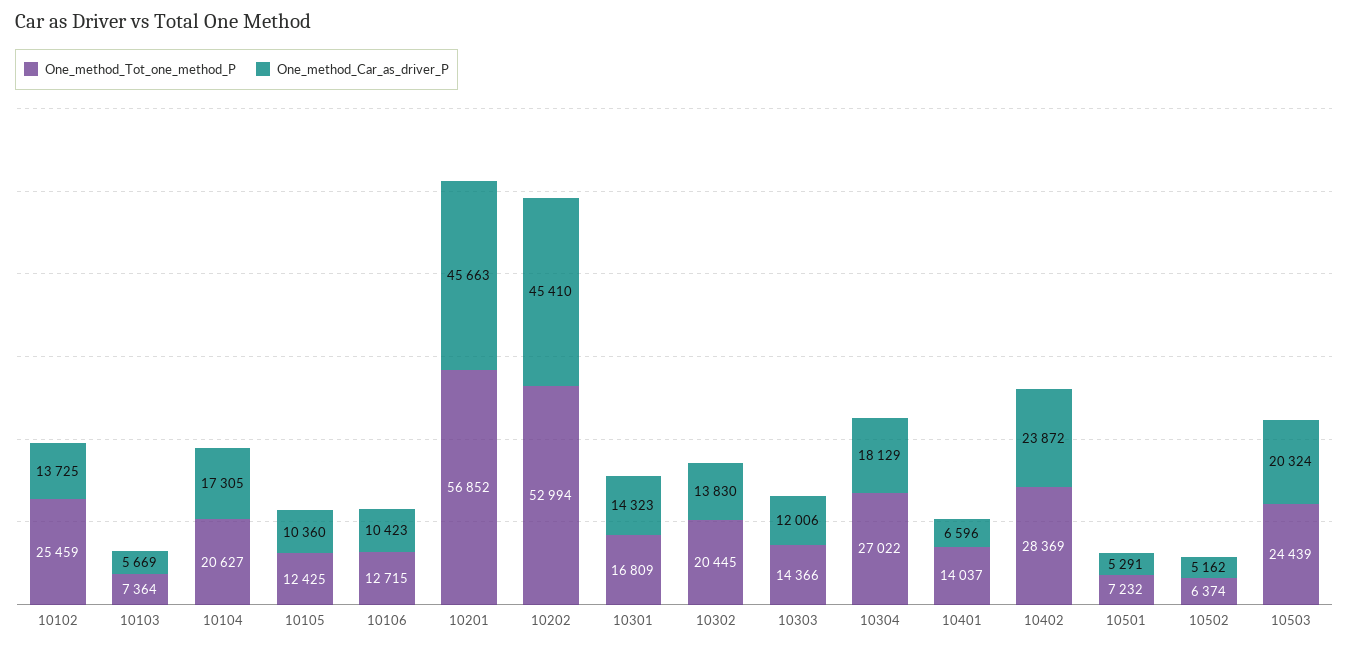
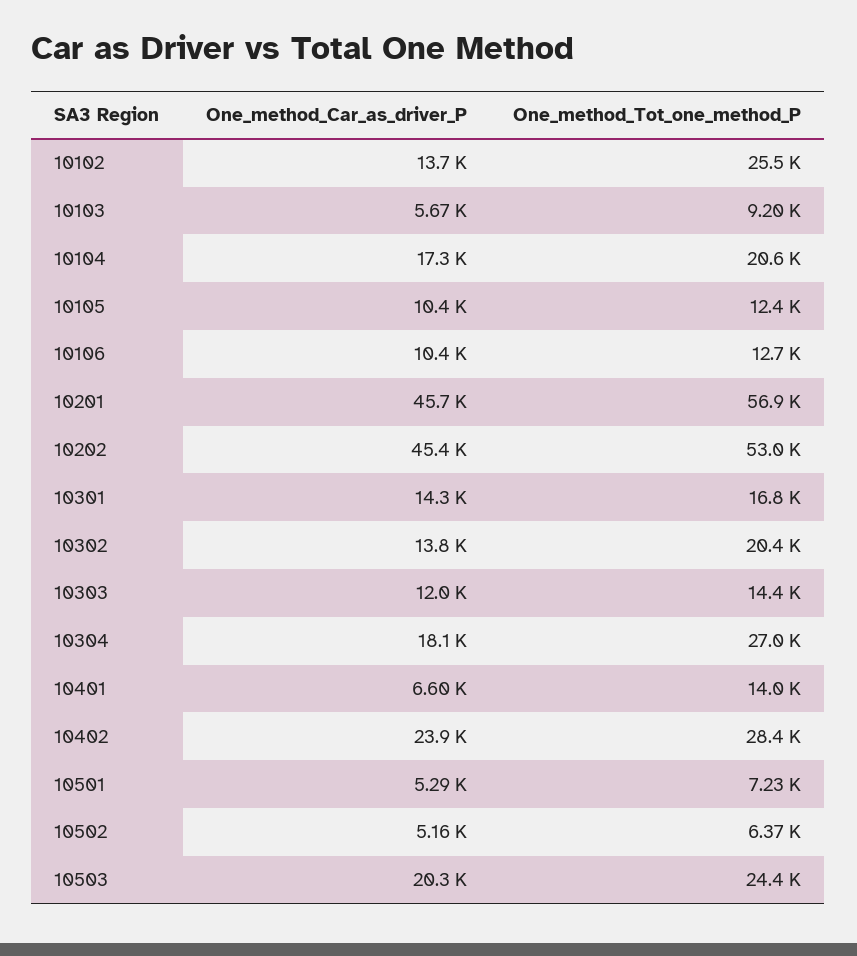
  {
    "One_method_Tot_one_method_P": {
      "10102": 25459,
-     "10103": 7364,
+     "10103": 9200,
      "10104": 20627,
      "10105": 12425,
      "10106": 12715,
      "10201": 56852,
      "10202": 52994,
      "10301": 16809,
      "10302": 20445,
      "10303": 14366,
      "10304": 27022,
      "10401": 14037,
      "10402": 28369,
      "10501": 7232,
      "10502": 6374,
      "10503": 24439
    },
    "One_method_Car_as_driver_P": {
      "10102": 13725,
      "10103": 5669,
      "10104": 17305,
      "10105": 10360,
      "10106": 10423,
      "10201": 45663,
      "10202": 45410,
      "10301": 14323,
      "10302": 13830,
      "10303": 12006,
      "10304": 18129,
      "10401": 6596,
      "10402": 23872,
      "10501": 5291,
      "10502": 5162,
      "10503": 20324
    }
  }

